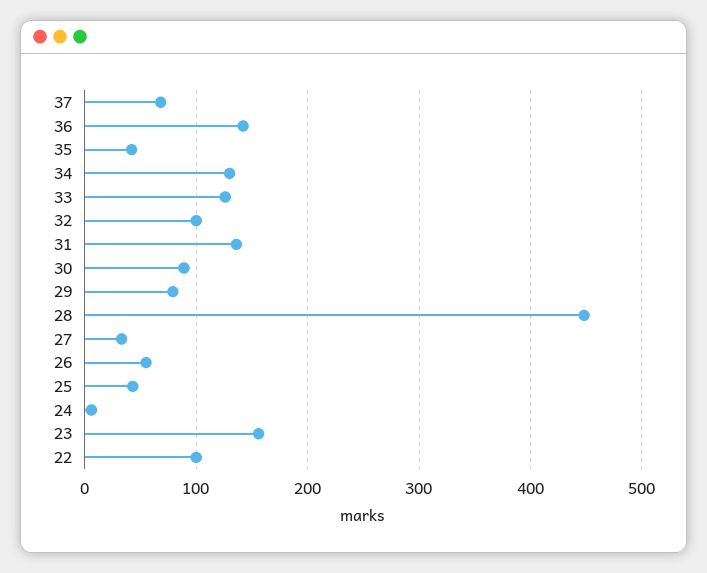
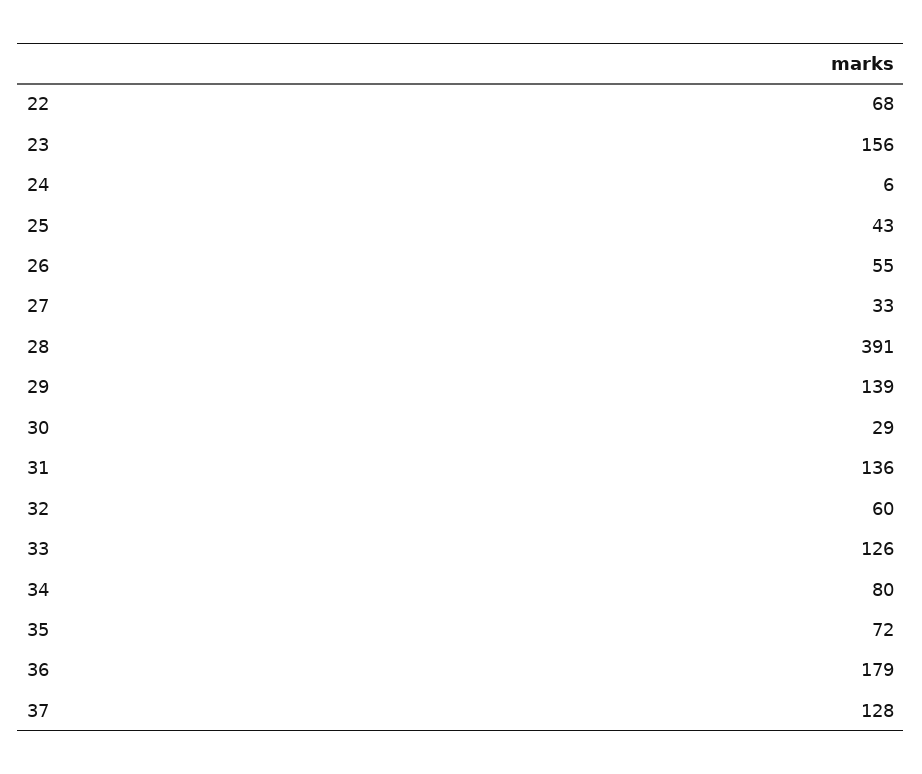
  {
-   "37": 70,
+   "37": 128,
-   "36": 140,
+   "36": 179,
-   "35": 40,
+   "35": 72,
-   "34": 130,
+   "34": 80,
    "33": 126,
-   "32": 100,
+   "32": 60,
    "31": 136,
-   "30": 90,
+   "30": 29,
-   "29": 80,
+   "29": 139,
-   "28": 450,
+   "28": 391,
    "27": 33,
    "26": 55,
    "25": 43,
    "24": 6,
    "23": 156,
-   "22": 100
+   "22": 68
  }

